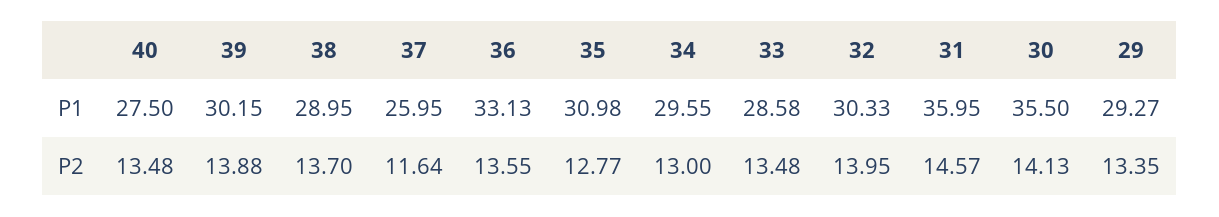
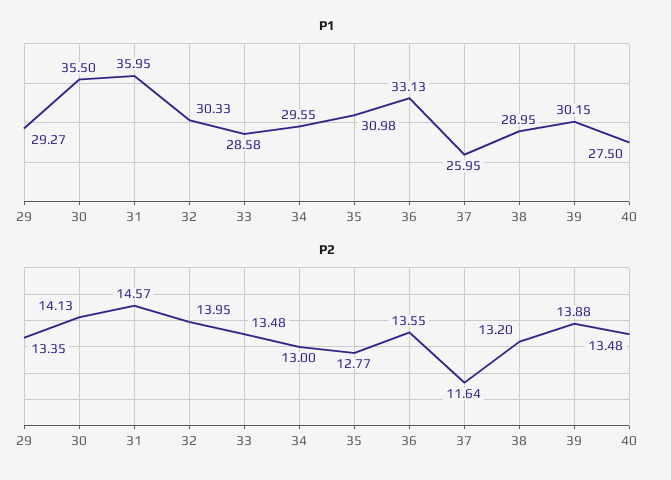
  {
    "P1": {
      "40": 27.5,
      "39": 30.15,
      "38": 28.95,
      "37": 25.95,
      "36": 33.13,
      "35": 30.98,
      "34": 29.55,
      "33": 28.58,
      "32": 30.33,
      "31": 35.95,
      "30": 35.5,
      "29": 29.27
    },
    "P2": {
      "40": 13.48,
      "39": 13.88,
-     "38": 13.7,
+     "38": 13.2,
      "37": 11.64,
      "36": 13.55,
      "35": 12.77,
      "34": 13,
      "33": 13.48,
      "32": 13.95,
      "31": 14.57,
      "30": 14.13,
      "29": 13.35
    }
  }

